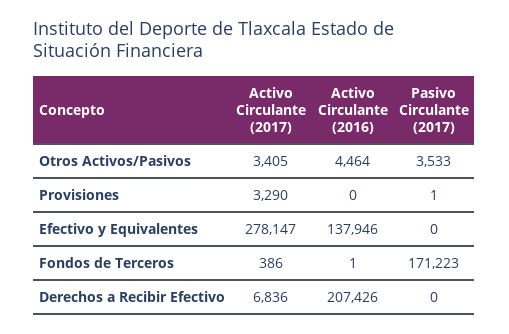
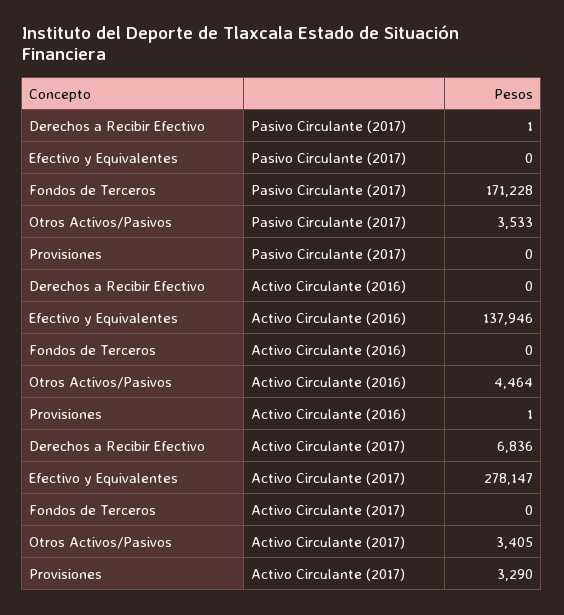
  {
    "Activo Circulante (2017)": {
      "Otros Activos/Pasivos": 3405,
      "Provisiones": 3290,
      "Efectivo y Equivalentes": 278147,
-     "Fondos de Terceros": 386,
+     "Fondos de Terceros": 0,
      "Derechos a Recibir Efectivo": 6836
    },
    "Activo Circulante (2016)": {
      "Otros Activos/Pasivos": 4464,
-     "Provisiones": 0,
+     "Provisiones": 1,
      "Efectivo y Equivalentes": 137946,
-     "Fondos de Terceros": 1,
+     "Fondos de Terceros": 0,
-     "Derechos a Recibir Efectivo": 207426
+     "Derechos a Recibir Efectivo": 0
    },
    "Pasivo Circulante (2017)": {
      "Otros Activos/Pasivos": 3533,
-     "Provisiones": 1,
+     "Provisiones": 0,
      "Efectivo y Equivalentes": 0,
-     "Fondos de Terceros": 171223,
+     "Fondos de Terceros": 171228,
-     "Derechos a Recibir Efectivo": 0
+     "Derechos a Recibir Efectivo": 1
    }
  }

